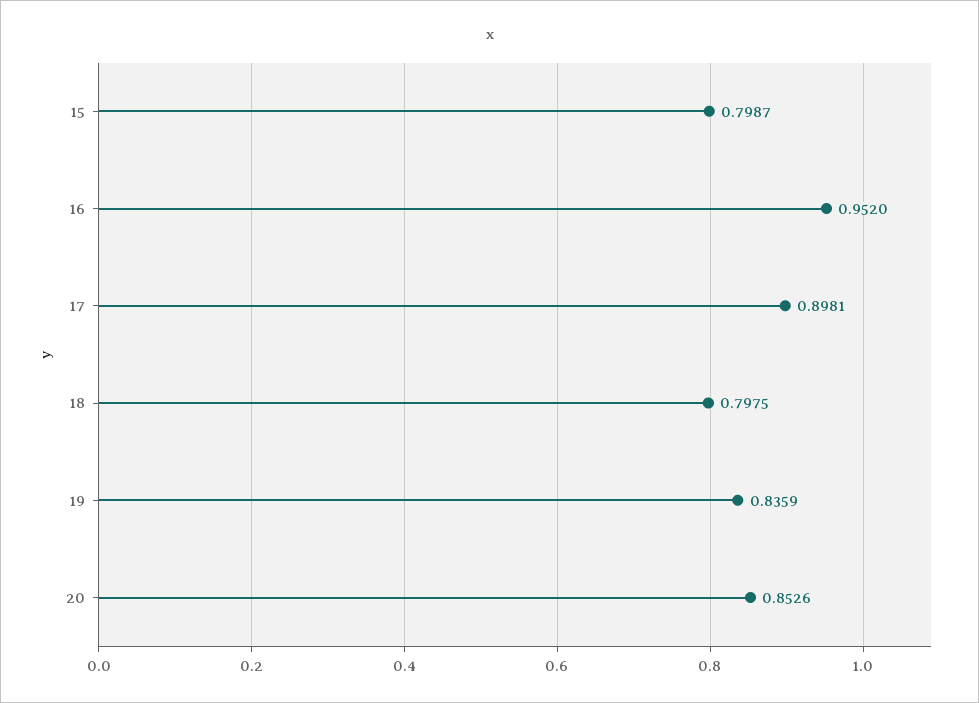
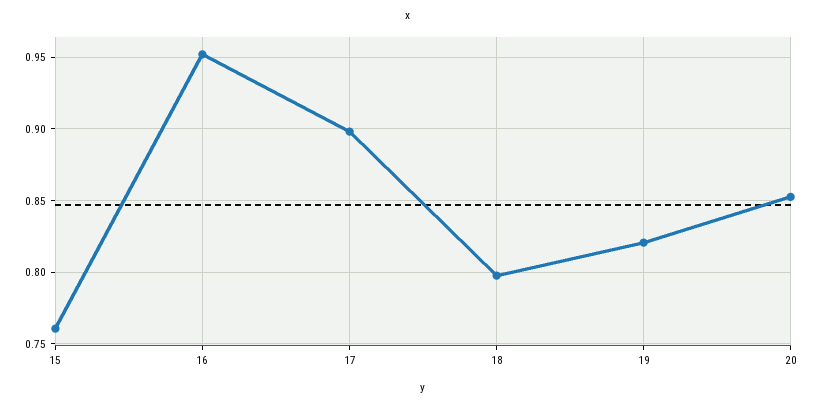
  {
-   "15": 0.7987,
+   "15": 0.76,
    "16": 0.952,
    "17": 0.8981,
    "18": 0.7975,
-   "19": 0.8359,
+   "19": 0.82,
    "20": 0.8526
  }

